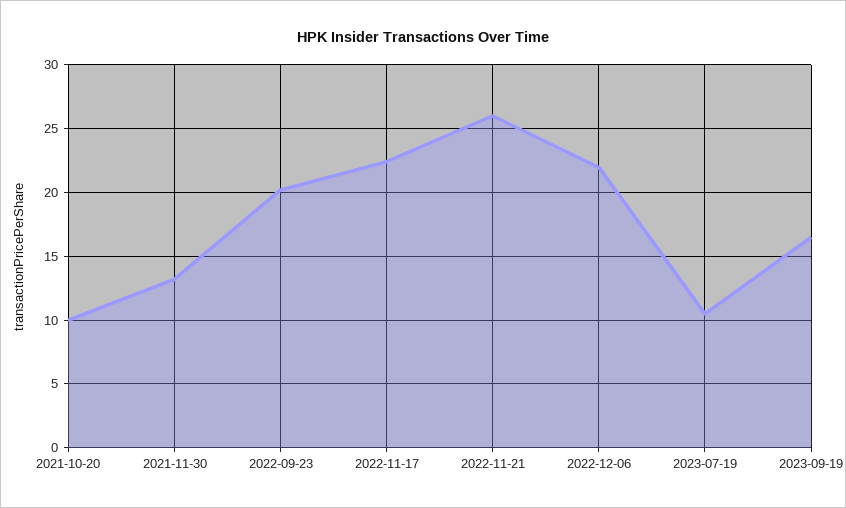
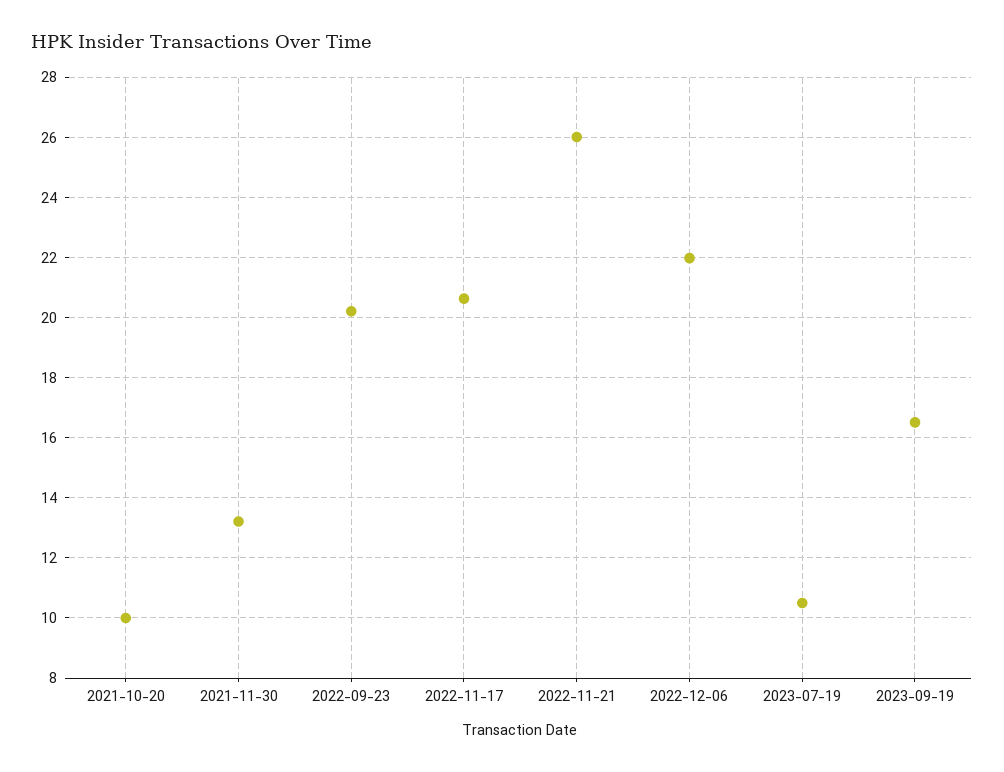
  {
    "2021-10-20": 10,
    "2021-11-30": 13.2,
    "2022-09-23": 20.2,
-   "2022-11-17": 22.5,
+   "2022-11-17": 20.6,
    "2022-11-21": 26,
    "2022-12-06": 22,
    "2023-07-19": 10.6,
    "2023-09-19": 16.6
  }

